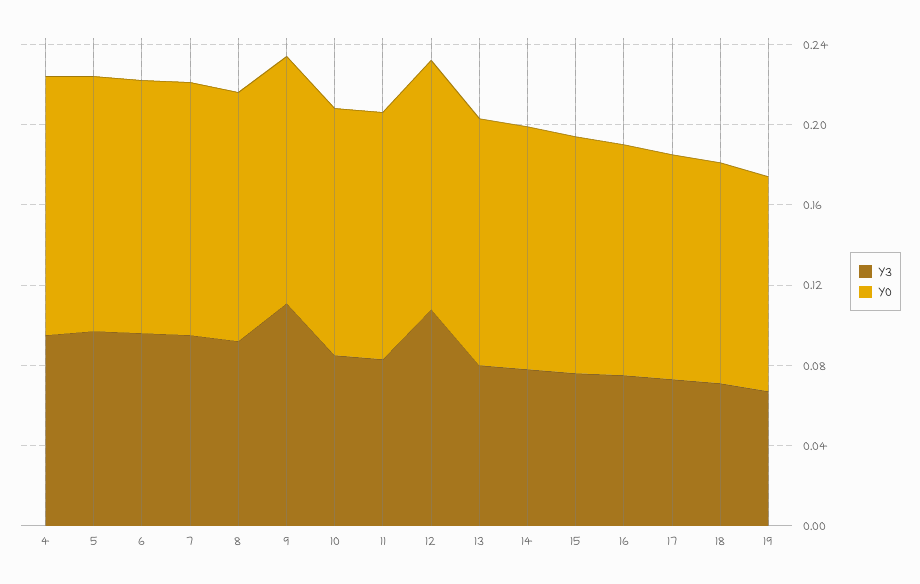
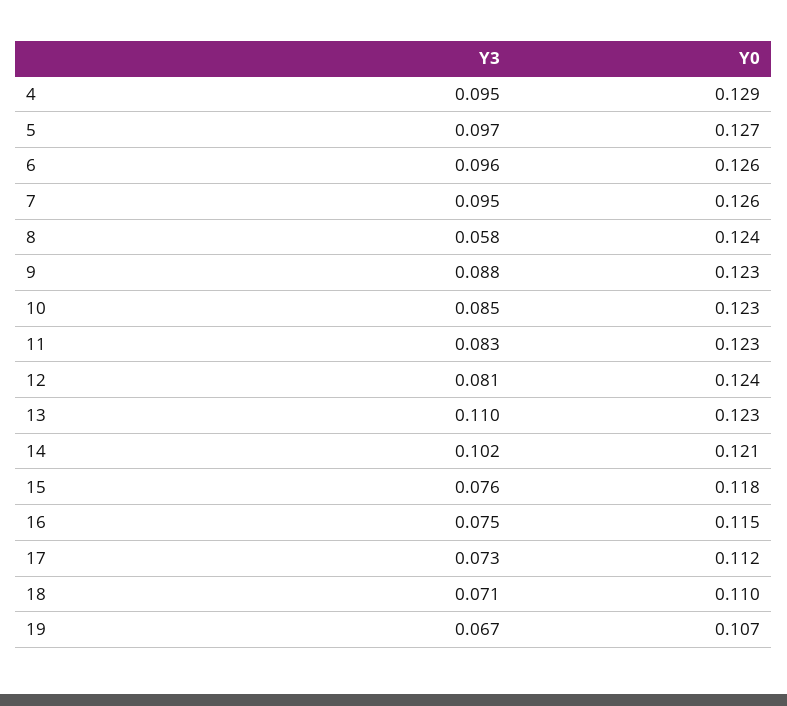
  {
    "Y3": {
      "4": 0.095,
      "5": 0.097,
      "6": 0.096,
      "7": 0.095,
-     "8": 0.09,
+     "8": 0.058,
-     "9": 0.11,
+     "9": 0.088,
      "10": 0.085,
      "11": 0.083,
-     "12": 0.11,
+     "12": 0.081,
-     "13": 0.08,
+     "13": 0.11,
-     "14": 0.08,
+     "14": 0.102,
      "15": 0.076,
      "16": 0.075,
      "17": 0.073,
      "18": 0.071,
      "19": 0.067
    },
    "Y0": {
      "4": 0.129,
      "5": 0.127,
      "6": 0.126,
      "7": 0.126,
      "8": 0.124,
      "9": 0.123,
      "10": 0.123,
      "11": 0.123,
      "12": 0.124,
      "13": 0.123,
      "14": 0.121,
      "15": 0.118,
      "16": 0.115,
      "17": 0.112,
      "18": 0.11,
      "19": 0.107
    }
  }

